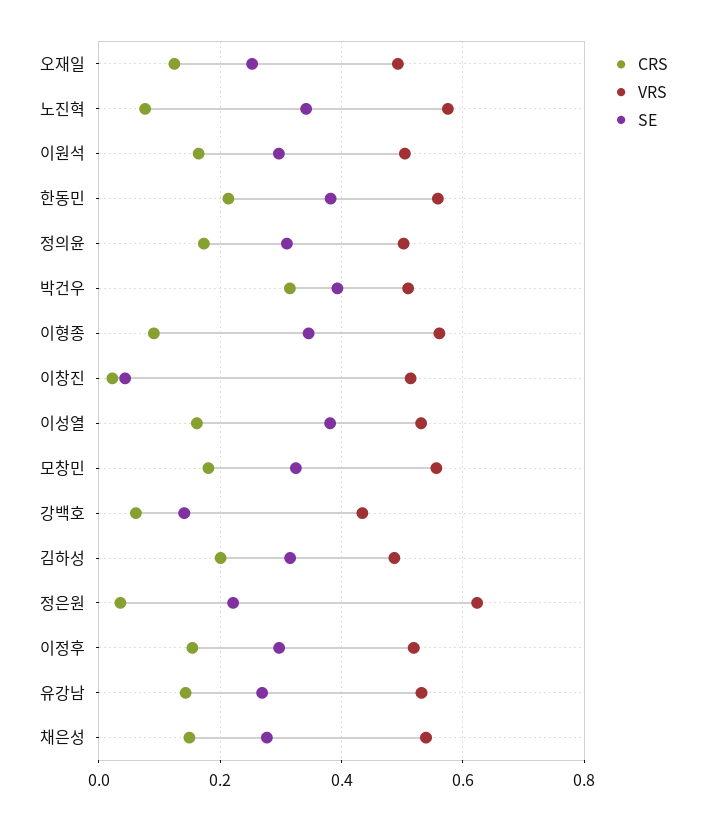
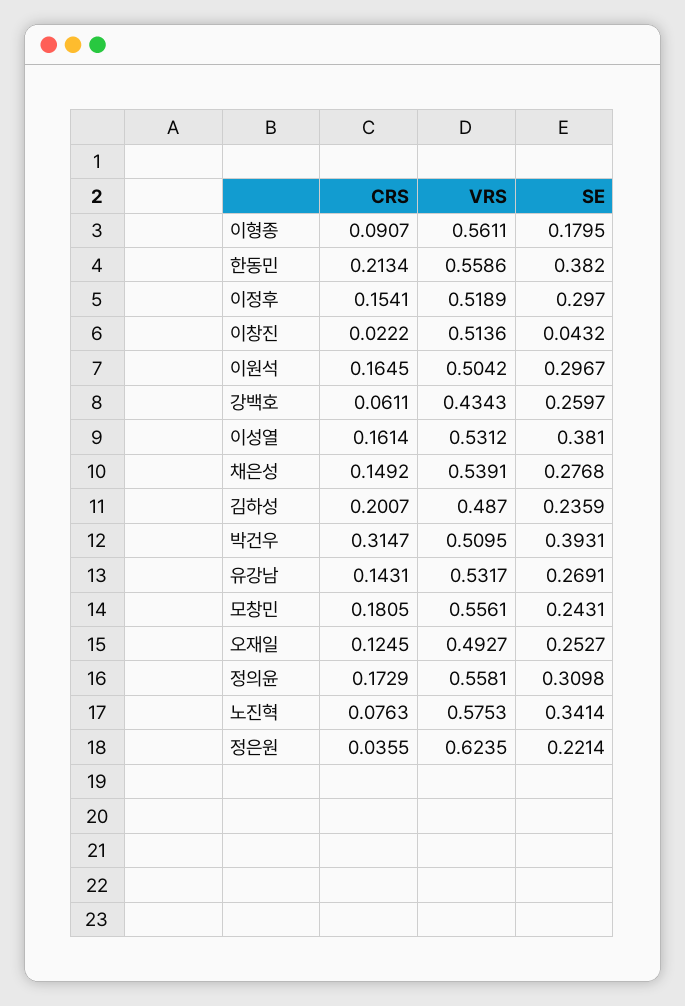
  {
    "CRS": {
      "오재일": 0.1245,
      "노진혁": 0.0763,
      "이원석": 0.1645,
      "한동민": 0.2134,
      "정의윤": 0.1729,
      "박건우": 0.3147,
      "이형종": 0.0907,
      "이창진": 0.0222,
      "이성열": 0.1614,
      "모창민": 0.1805,
      "강백호": 0.0611,
      "김하성": 0.2007,
      "정은원": 0.0355,
      "이정후": 0.1541,
      "유강남": 0.1431,
      "채은성": 0.1492
    },
    "VRS": {
      "오재일": 0.4927,
      "노진혁": 0.5753,
      "이원석": 0.5042,
      "한동민": 0.5586,
-     "정의윤": 0.5,
+     "정의윤": 0.5581,
      "박건우": 0.5095,
      "이형종": 0.5611,
      "이창진": 0.5136,
      "이성열": 0.5312,
      "모창민": 0.5561,
      "강백호": 0.4343,
      "김하성": 0.487,
      "정은원": 0.6235,
      "이정후": 0.5189,
      "유강남": 0.5317,
      "채은성": 0.5391
    },
    "SE": {
      "오재일": 0.2527,
      "노진혁": 0.3414,
      "이원석": 0.2967,
      "한동민": 0.382,
      "정의윤": 0.3098,
      "박건우": 0.3931,
-     "이형종": 0.34,
+     "이형종": 0.1795,
      "이창진": 0.0432,
      "이성열": 0.381,
-     "모창민": 0.32,
+     "모창민": 0.2431,
-     "강백호": 0.14,
+     "강백호": 0.2597,
-     "김하성": 0.32,
+     "김하성": 0.2359,
      "정은원": 0.2214,
      "이정후": 0.297,
      "유강남": 0.2691,
      "채은성": 0.2768
    }
  }

